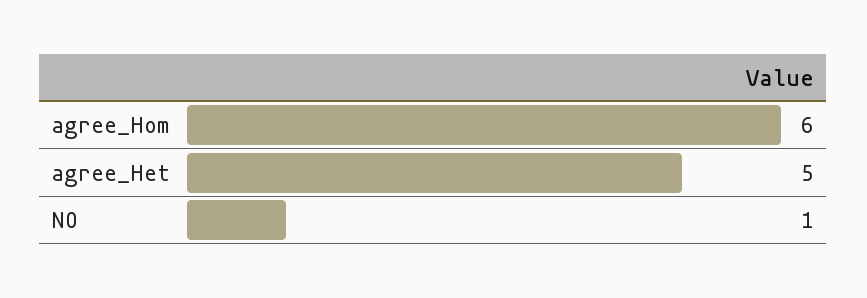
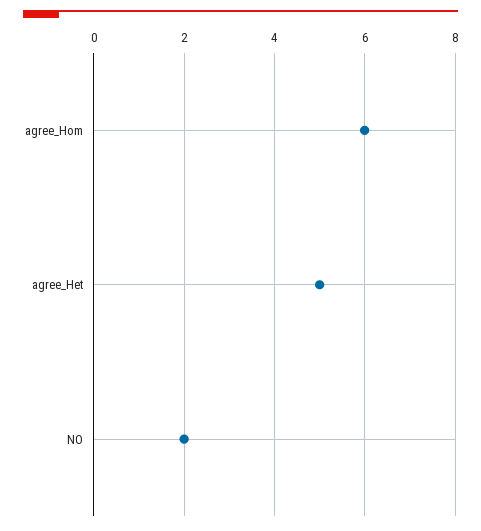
  {
    "agree_Hom": 6,
    "agree_Het": 5,
-   "NO": 1
+   "NO": 2
  }

